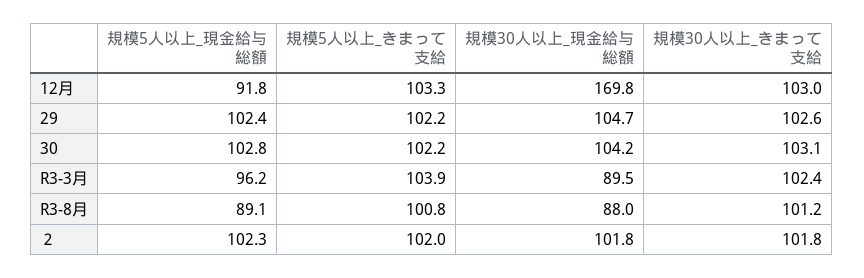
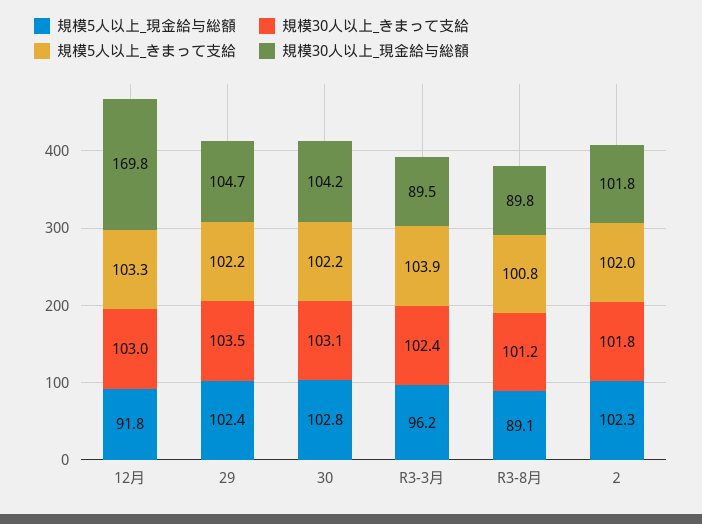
  {
    "規模5人以上_現金給与総額": {
      "12月": 91.8,
      "29": 102.4,
      "30": 102.8,
      "R3-3月": 96.2,
      "R3-8月": 89.1,
      "２": 102.3
    },
    "規模5人以上_きまって支給": {
      "12月": 103.3,
      "29": 102.2,
      "30": 102.2,
      "R3-3月": 103.9,
      "R3-8月": 100.8,
      "２": 102
    },
    "規模30人以上_現金給与総額": {
      "12月": 169.8,
      "29": 104.7,
      "30": 104.2,
      "R3-3月": 89.5,
-     "R3-8月": 88,
+     "R3-8月": 89.8,
      "２": 101.8
    },
    "規模30人以上_きまって支給": {
      "12月": 103,
-     "29": 102.6,
+     "29": 103.5,
      "30": 103.1,
      "R3-3月": 102.4,
      "R3-8月": 101.2,
      "２": 101.8
    }
  }

